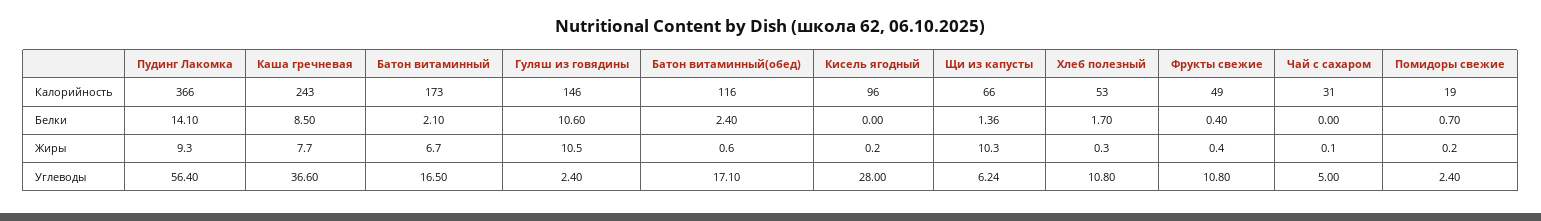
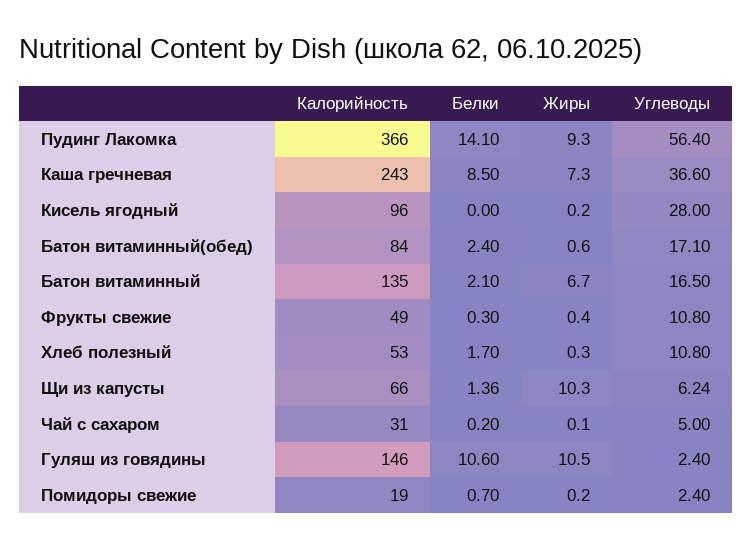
  {
    "Пудинг Лакомка": {
      "Калорийность": 366,
      "Белки": 14.1,
      "Жиры": 9.3,
      "Углеводы": 56.4
    },
    "Каша гречневая": {
      "Калорийность": 243,
      "Белки": 8.5,
-     "Жиры": 7.7,
+     "Жиры": 7.3,
      "Углеводы": 36.6
    },
    "Батон витаминный": {
-     "Калорийность": 173,
+     "Калорийность": 135,
      "Белки": 2.1,
      "Жиры": 6.7,
      "Углеводы": 16.5
    },
    "Гуляш из говядины": {
      "Калорийность": 146,
      "Белки": 10.6,
      "Жиры": 10.5,
      "Углеводы": 2.4
    },
    "Батон витаминный(обед)": {
-     "Калорийность": 116,
+     "Калорийность": 84,
      "Белки": 2.4,
      "Жиры": 0.6,
      "Углеводы": 17.1
    },
    "Кисель ягодный": {
      "Калорийность": 96,
      "Белки": 0,
      "Жиры": 0.2,
      "Углеводы": 28
    },
    "Щи из капусты": {
      "Калорийность": 66,
      "Белки": 1.36,
      "Жиры": 10.3,
      "Углеводы": 6.24
    },
    "Хлеб полезный": {
      "Калорийность": 53,
      "Белки": 1.7,
      "Жиры": 0.3,
      "Углеводы": 10.8
    },
    "Фрукты свежие": {
      "Калорийность": 49,
-     "Белки": 0.4,
+     "Белки": 0.3,
      "Жиры": 0.4,
      "Углеводы": 10.8
    },
    "Чай с сахаром": {
      "Калорийность": 31,
-     "Белки": 0,
+     "Белки": 0.2,
      "Жиры": 0.1,
      "Углеводы": 5
    },
    "Помидоры свежие": {
      "Калорийность": 19,
      "Белки": 0.7,
      "Жиры": 0.2,
      "Углеводы": 2.4
    }
  }

